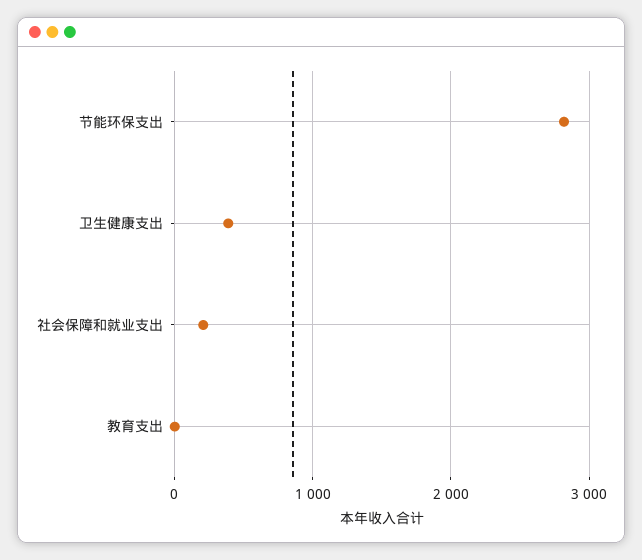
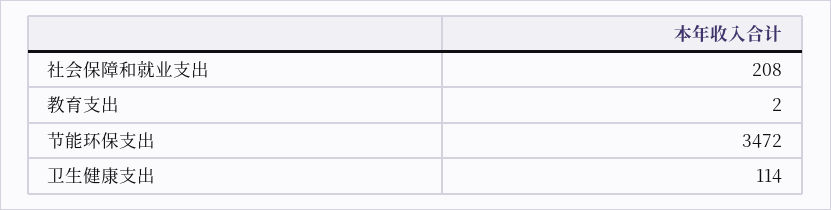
  {
-   "节能环保支出": 2800,
+   "节能环保支出": 3472,
-   "卫生健康支出": 400,
+   "卫生健康支出": 114,
    "社会保障和就业支出": 208,
    "教育支出": 2
  }

